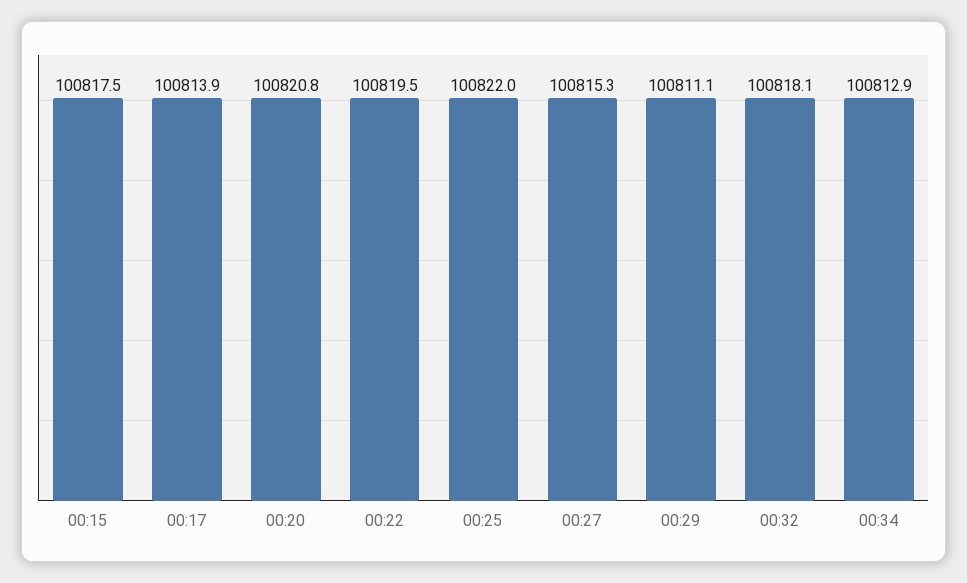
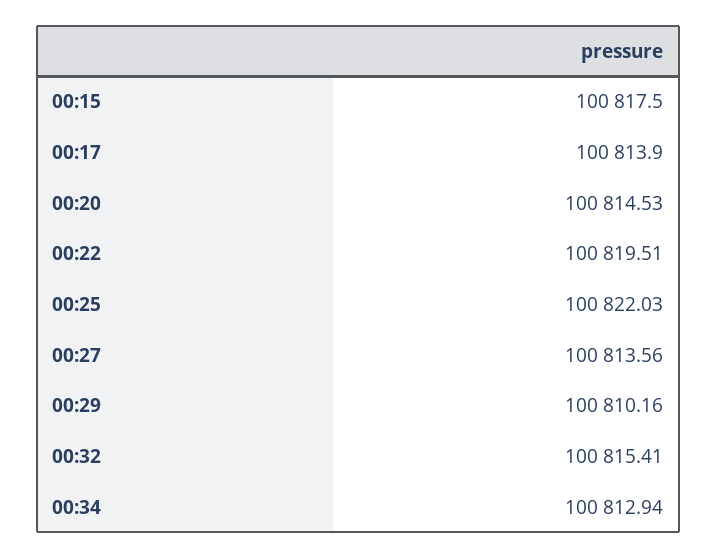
  {
    "00:15": 100817.5,
    "00:17": 100813.9,
-   "00:20": 100820.8,
+   "00:20": 100814.53,
    "00:22": 100819.51,
    "00:25": 100822.03,
-   "00:27": 100815.3,
+   "00:27": 100813.56,
-   "00:29": 100811.1,
+   "00:29": 100810.16,
-   "00:32": 100818.1,
+   "00:32": 100815.41,
    "00:34": 100812.94
  }

